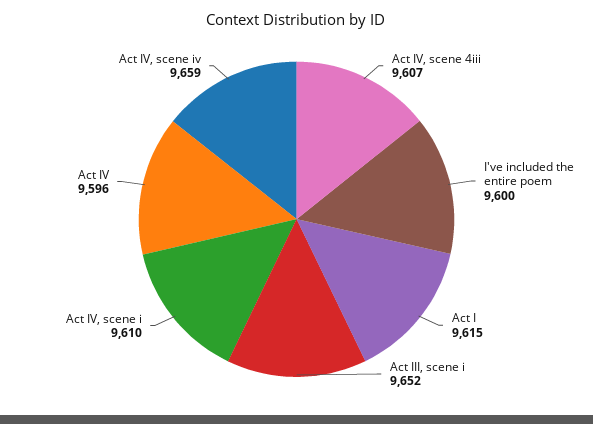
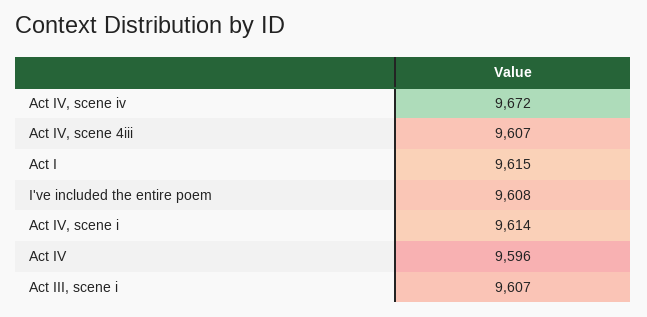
  {
    "Act IV, scene 4iii": 9607,
-   "I've included the entire poem": 9600,
+   "I've included the entire poem": 9608,
    "Act I": 9615,
-   "Act III, scene i": 9652,
+   "Act III, scene i": 9607,
-   "Act IV, scene i": 9610,
+   "Act IV, scene i": 9614,
    "Act IV": 9596,
-   "Act IV, scene iv": 9659
+   "Act IV, scene iv": 9672
  }

